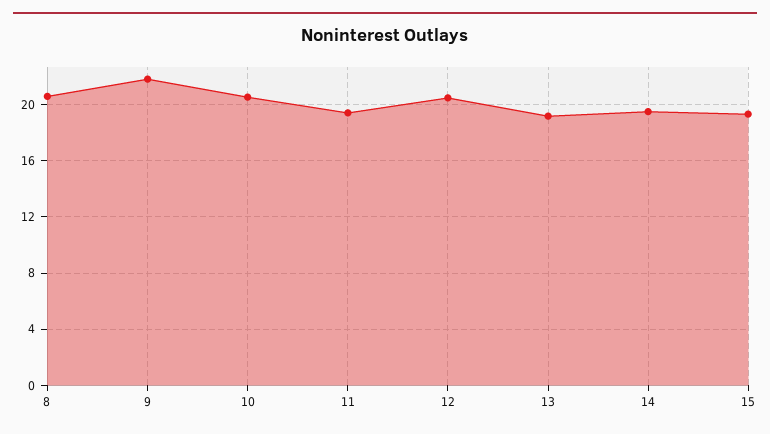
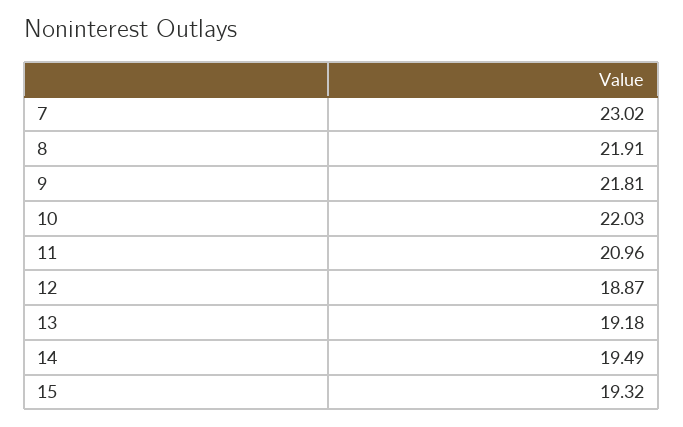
  {
-   "8": 20.5,
+   "8": 21.91,
    "9": 21.81,
-   "10": 20.5,
+   "10": 22.03,
-   "11": 19.5,
+   "11": 20.96,
-   "12": 20.5,
+   "12": 18.87,
    "13": 19.18,
    "14": 19.49,
-   "15": 19.32
+   "15": 19.32,
+   "7": 23.02
  }

